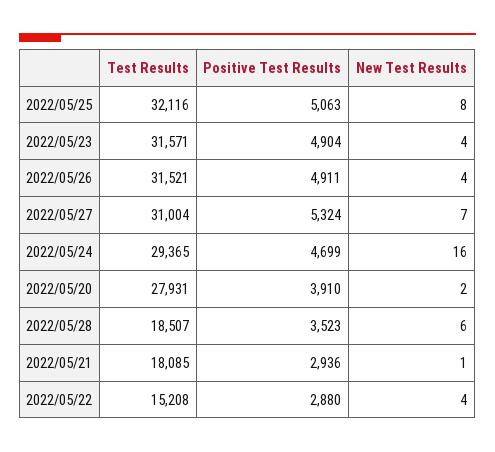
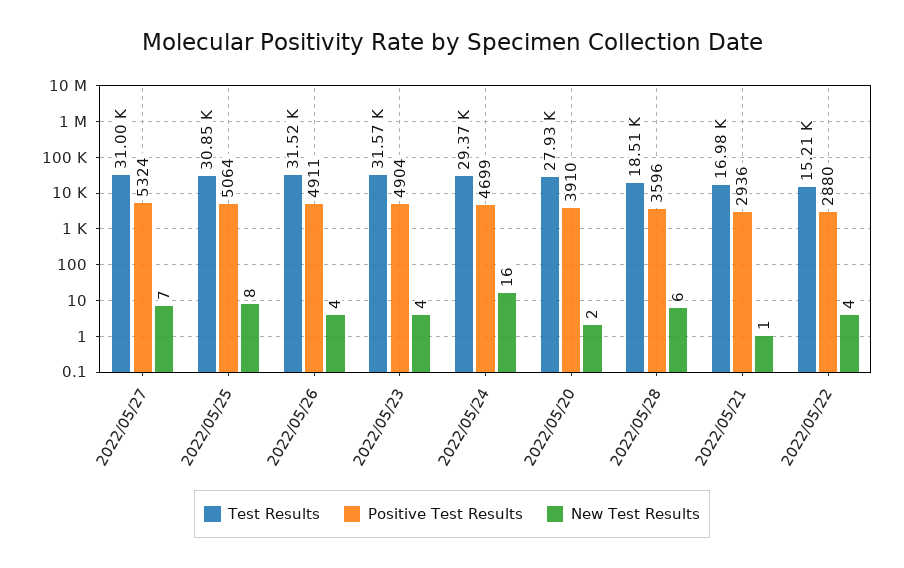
  {
    "Test Results": {
-     "2022/05/25": 32116,
+     "2022/05/25": 30850,
      "2022/05/23": 31571,
      "2022/05/26": 31521,
      "2022/05/27": 31004,
      "2022/05/24": 29365,
      "2022/05/20": 27931,
      "2022/05/28": 18507,
-     "2022/05/21": 18085,
+     "2022/05/21": 16980,
      "2022/05/22": 15208
    },
    "Positive Test Results": {
-     "2022/05/25": 5063,
+     "2022/05/25": 5064,
      "2022/05/23": 4904,
      "2022/05/26": 4911,
      "2022/05/27": 5324,
      "2022/05/24": 4699,
      "2022/05/20": 3910,
-     "2022/05/28": 3523,
+     "2022/05/28": 3596,
      "2022/05/21": 2936,
      "2022/05/22": 2880
    },
    "New Test Results": {
      "2022/05/25": 8,
      "2022/05/23": 4,
      "2022/05/26": 4,
      "2022/05/27": 7,
      "2022/05/24": 16,
      "2022/05/20": 2,
      "2022/05/28": 6,
      "2022/05/21": 1,
      "2022/05/22": 4
    }
  }

